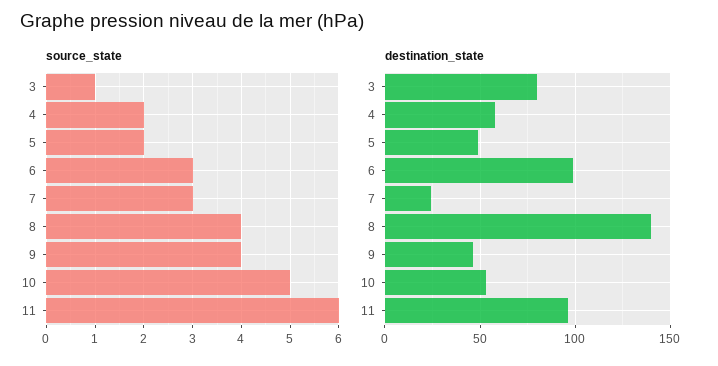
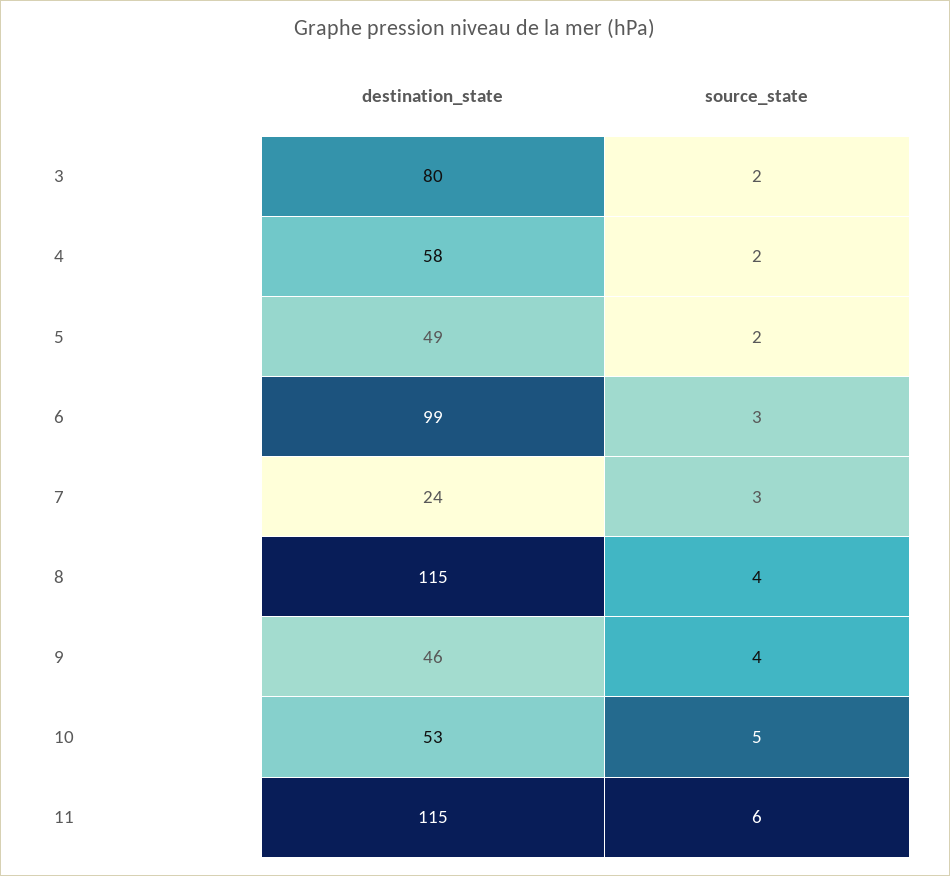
  {
    "source_state": {
-     "3": 1,
+     "3": 2,
      "4": 2,
      "5": 2,
      "6": 3,
      "7": 3,
      "8": 4,
      "9": 4,
      "10": 5,
      "11": 6
    },
    "destination_state": {
      "3": 80,
      "4": 58,
      "5": 49,
      "6": 99,
      "7": 24,
-     "8": 140,
+     "8": 115,
      "9": 46,
      "10": 53,
-     "11": 95
+     "11": 115
    }
  }

